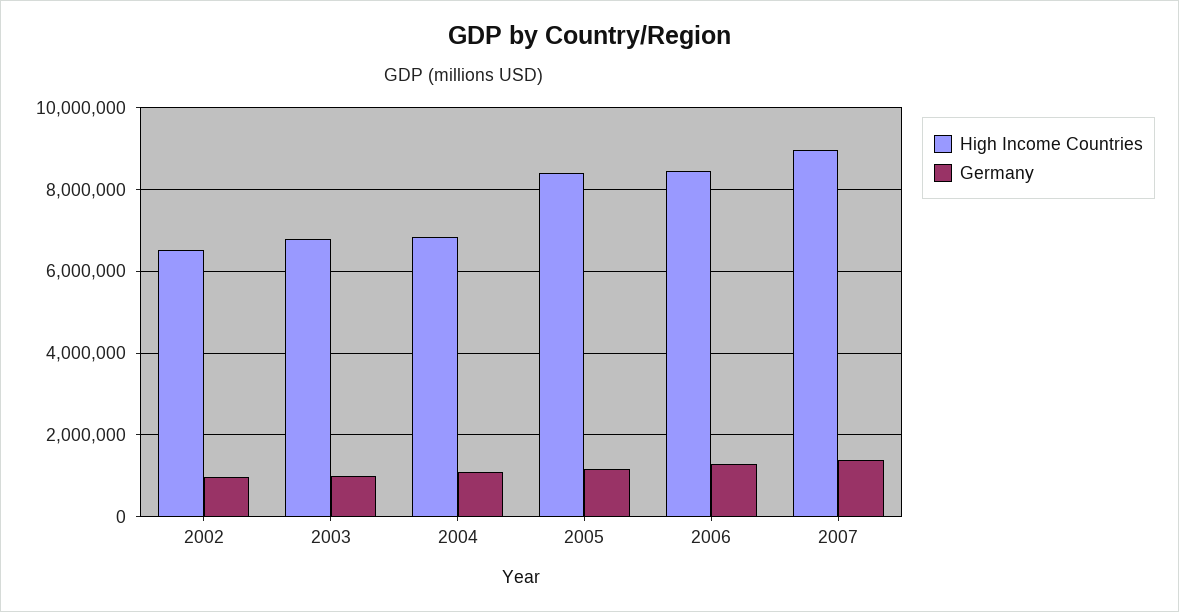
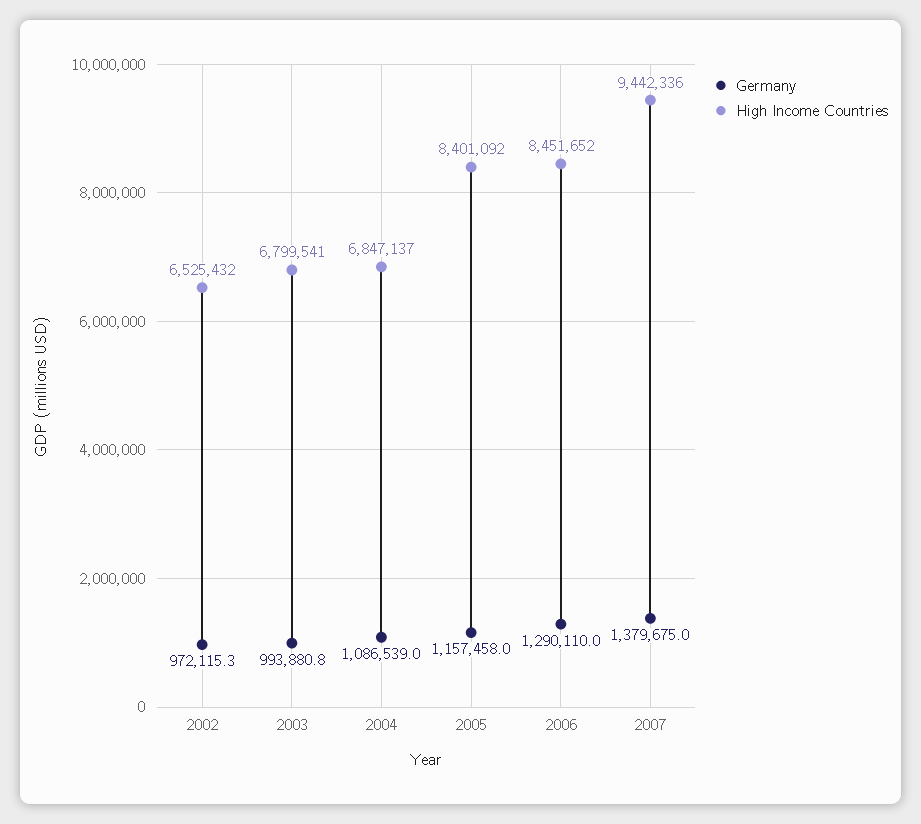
  {
    "High Income Countries": {
      "2002": 6525432,
      "2003": 6799541,
      "2004": 6847137,
      "2005": 8401092,
      "2006": 8451652,
-     "2007": 9000000
+     "2007": 9442336
    },
    "Germany": {
      "2002": 972115.3,
      "2003": 993880.8,
      "2004": 1086539,
      "2005": 1157458,
      "2006": 1290110,
      "2007": 1379675
    }
  }

